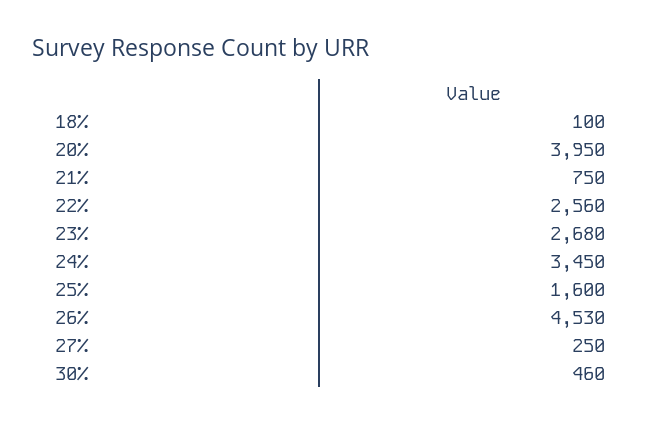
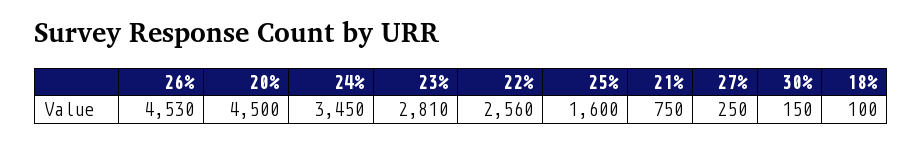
  {
    "18%": 100,
-   "20%": 3950,
+   "20%": 4500,
    "21%": 750,
    "22%": 2560,
-   "23%": 2680,
+   "23%": 2810,
    "24%": 3450,
    "25%": 1600,
    "26%": 4530,
    "27%": 250,
-   "30%": 460
+   "30%": 150
  }

